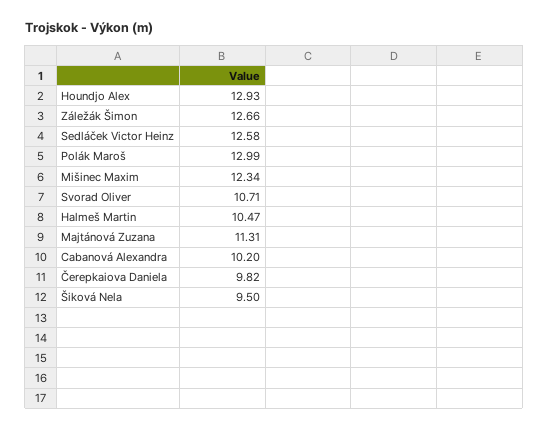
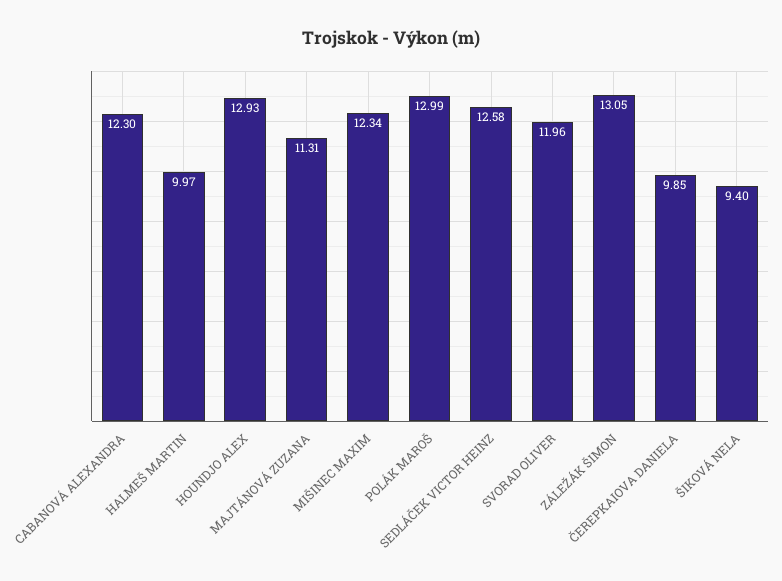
  {
    "Houndjo Alex": 12.93,
-   "Záležák Šimon": 12.66,
+   "Záležák Šimon": 13.05,
    "Sedláček Victor Heinz": 12.58,
    "Polák Maroš": 12.99,
    "Mišinec Maxim": 12.34,
-   "Svorad Oliver": 10.71,
+   "Svorad Oliver": 11.96,
-   "Halmeš Martin": 10.47,
+   "Halmeš Martin": 9.97,
    "Majtánová Zuzana": 11.31,
-   "Cabanová Alexandra": 10.2,
+   "Cabanová Alexandra": 12.3,
-   "Čerepkaiova Daniela": 9.82,
+   "Čerepkaiova Daniela": 9.85,
-   "Šiková Nela": 9.5
+   "Šiková Nela": 9.4
  }

